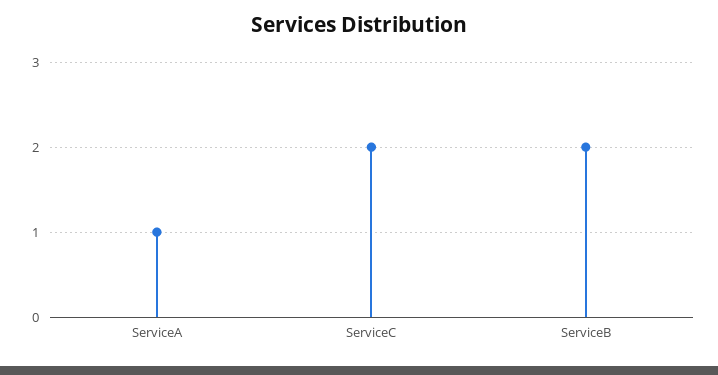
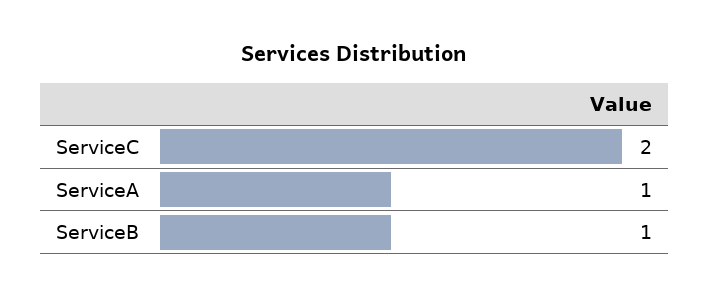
  {
    "ServiceA": 1,
    "ServiceC": 2,
-   "ServiceB": 2
+   "ServiceB": 1
  }

